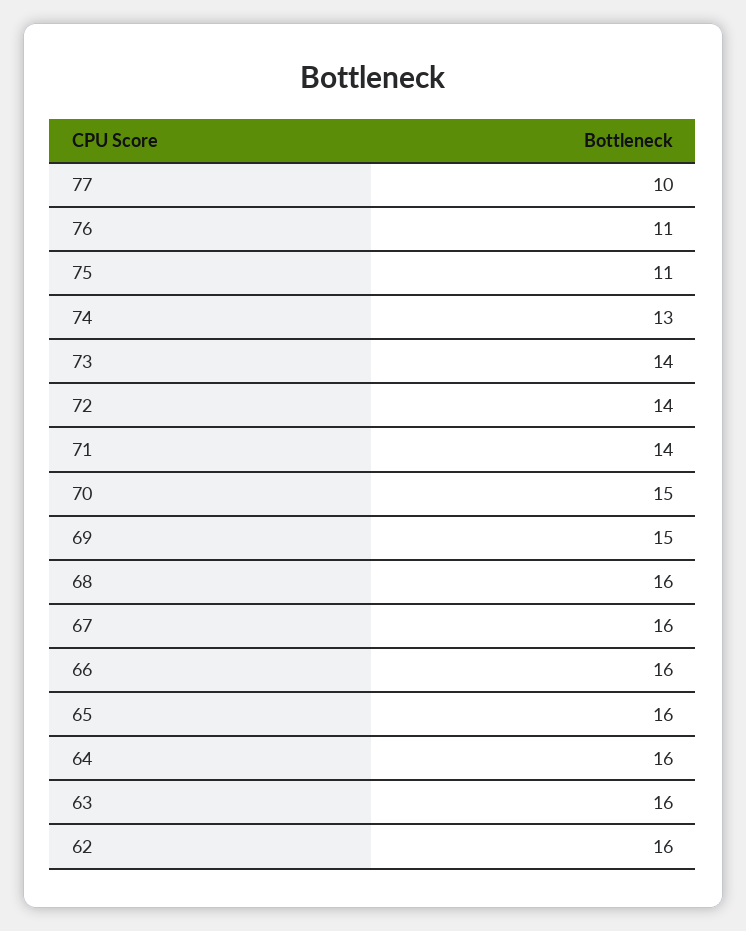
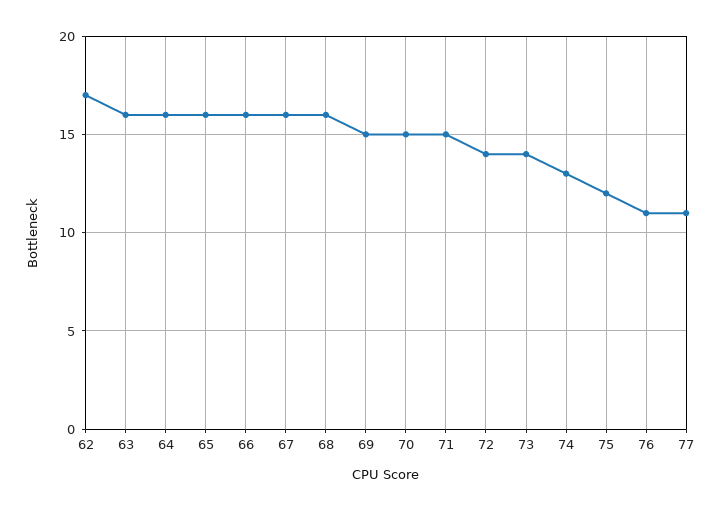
  {
-   "77": 10,
+   "77": 11,
    "76": 11,
-   "75": 11,
+   "75": 12,
    "74": 13,
    "73": 14,
    "72": 14,
-   "71": 14,
+   "71": 15,
    "70": 15,
    "69": 15,
    "68": 16,
    "67": 16,
    "66": 16,
    "65": 16,
    "64": 16,
    "63": 16,
-   "62": 16
+   "62": 17
  }

